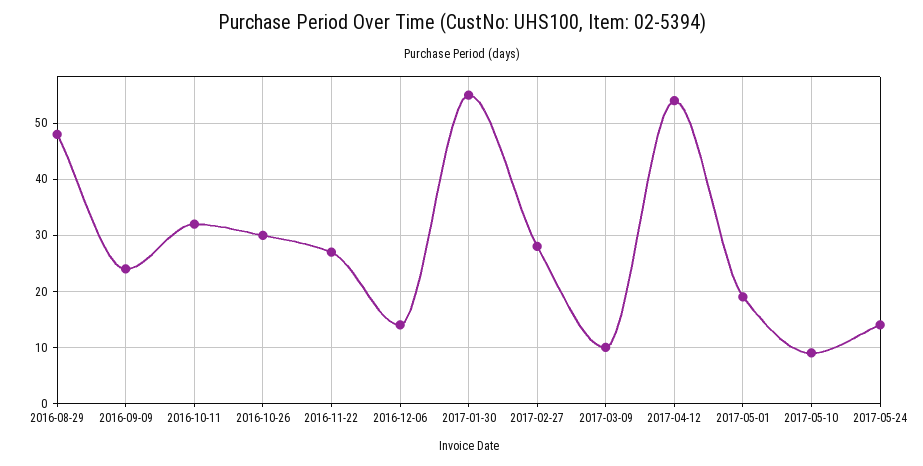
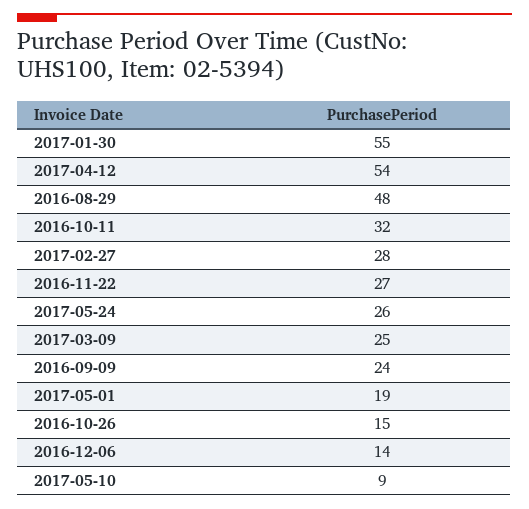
  {
    "2016-08-29": 48,
    "2016-09-09": 24,
    "2016-10-11": 32,
-   "2016-10-26": 30,
+   "2016-10-26": 15,
    "2016-11-22": 27,
    "2016-12-06": 14,
    "2017-01-30": 55,
    "2017-02-27": 28,
-   "2017-03-09": 10,
+   "2017-03-09": 25,
    "2017-04-12": 54,
    "2017-05-01": 19,
    "2017-05-10": 9,
-   "2017-05-24": 15
+   "2017-05-24": 26
  }

